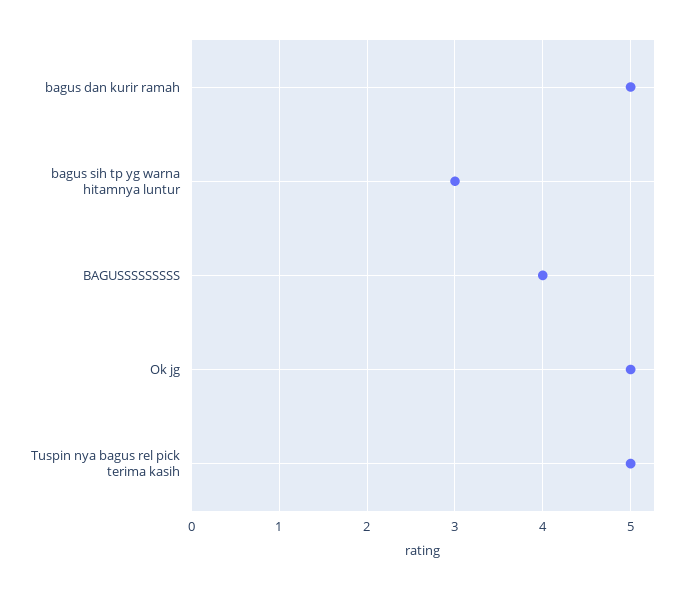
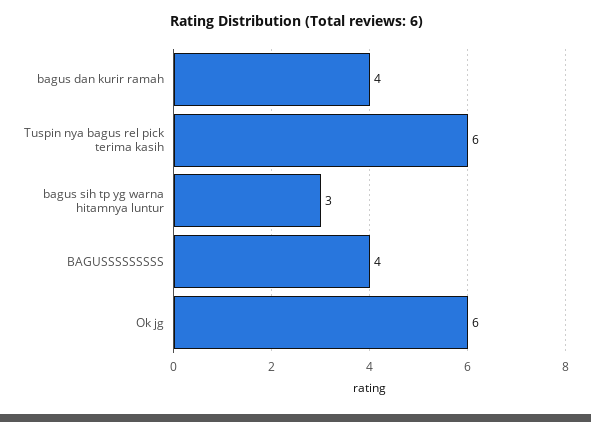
  {
-   "bagus dan kurir ramah": 5,
+   "bagus dan kurir ramah": 4,
    "bagus sih tp yg warna hitamnya luntur": 3,
    "BAGUSSSSSSSSS": 4,
-   "Ok jg": 5,
+   "Ok jg": 6,
-   "Tuspin nya bagus rel pick terima kasih": 5
+   "Tuspin nya bagus rel pick terima kasih": 6
  }

